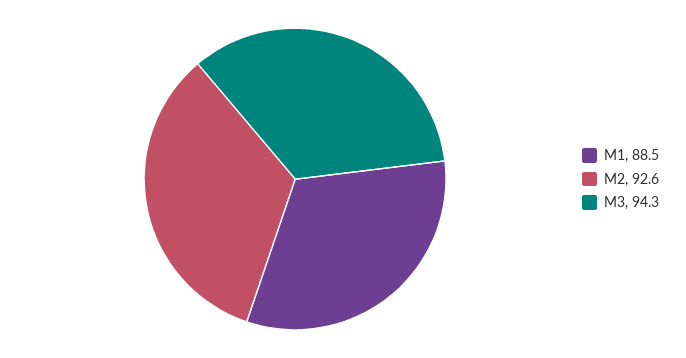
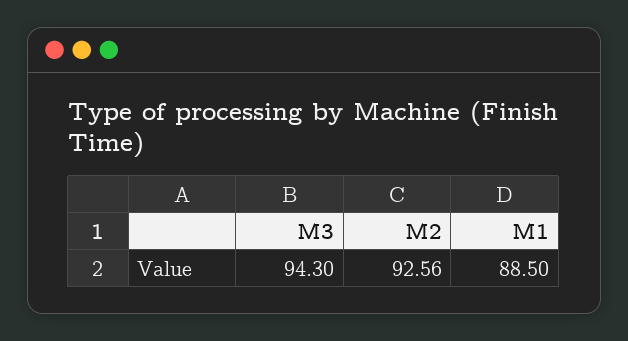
  {
    "M1": 88.5,
-   "M2": 92.6,
+   "M2": 92.56,
    "M3": 94.3
  }

